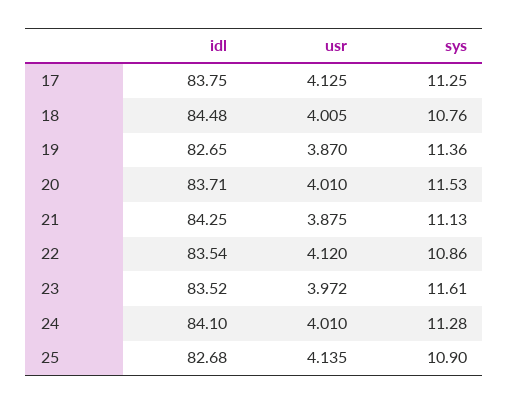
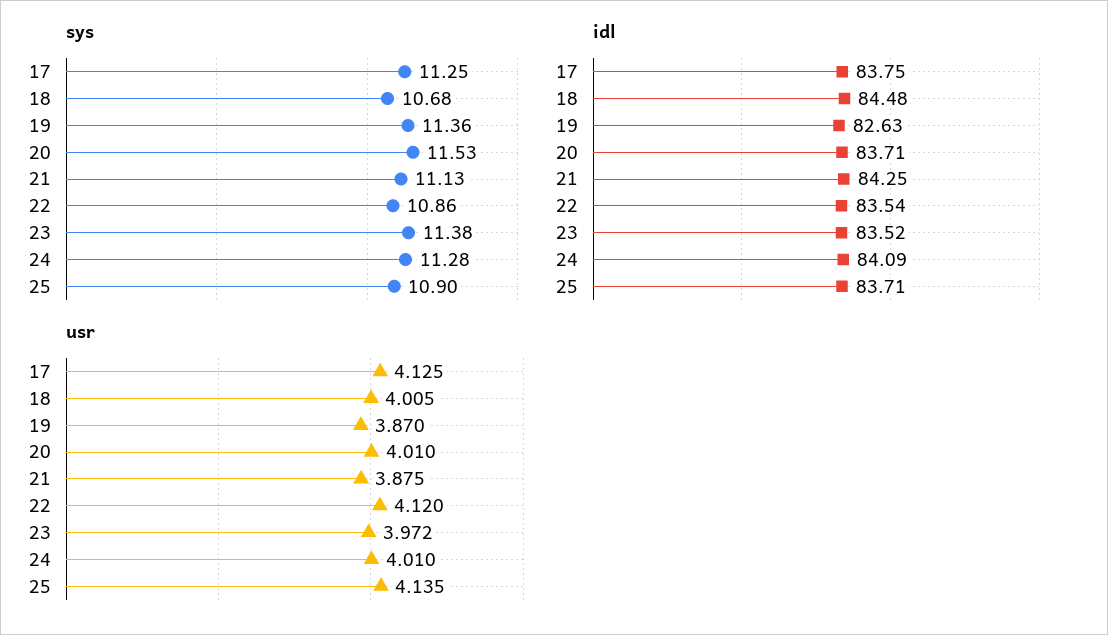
  {
    "idl": {
      "17": 83.75,
      "18": 84.48,
-     "19": 82.65,
+     "19": 82.63,
      "20": 83.71,
      "21": 84.25,
      "22": 83.54,
      "23": 83.52,
-     "24": 84.1,
+     "24": 84.09,
-     "25": 82.68
+     "25": 83.71
    },
    "usr": {
      "17": 4.125,
      "18": 4.005,
      "19": 3.87,
      "20": 4.01,
      "21": 3.875,
      "22": 4.12,
      "23": 3.972,
      "24": 4.01,
      "25": 4.135
    },
    "sys": {
      "17": 11.25,
-     "18": 10.76,
+     "18": 10.68,
      "19": 11.36,
      "20": 11.53,
      "21": 11.13,
      "22": 10.86,
-     "23": 11.61,
+     "23": 11.38,
      "24": 11.28,
      "25": 10.9
    }
  }

